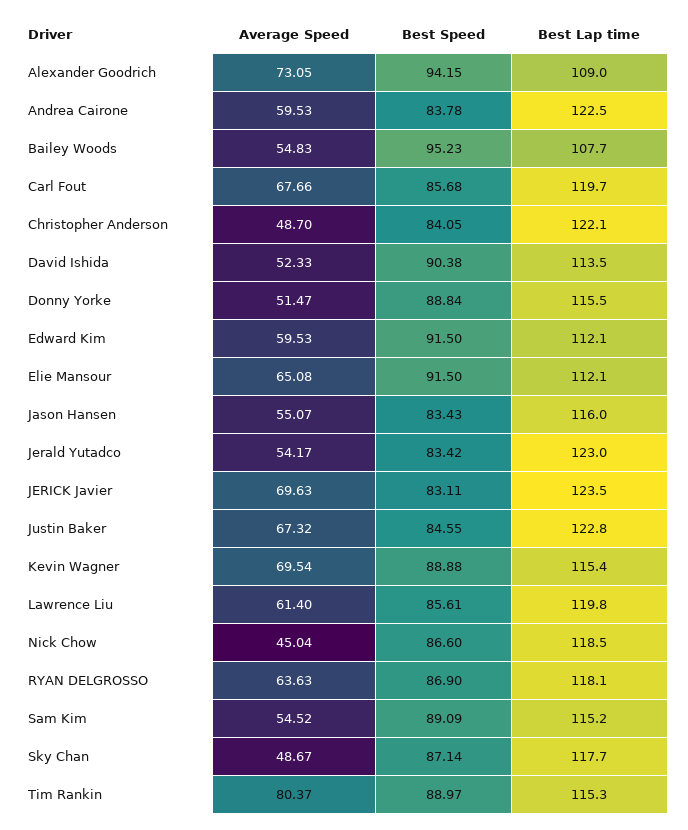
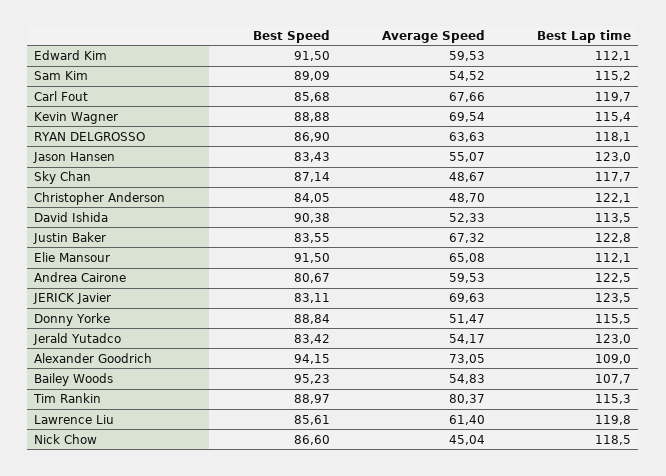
  {
    "Average Speed": {
      "Alexander Goodrich": 73.05,
      "Andrea Cairone": 59.53,
      "Bailey Woods": 54.83,
      "Carl Fout": 67.66,
      "Christopher Anderson": 48.7,
      "David Ishida": 52.33,
      "Donny Yorke": 51.47,
      "Edward Kim": 59.53,
      "Elie Mansour": 65.08,
      "Jason Hansen": 55.07,
      "Jerald Yutadco": 54.17,
      "JERICK Javier": 69.63,
      "Justin Baker": 67.32,
      "Kevin Wagner": 69.54,
      "Lawrence Liu": 61.4,
      "Nick Chow": 45.04,
      "RYAN DELGROSSO": 63.63,
      "Sam Kim": 54.52,
      "Sky Chan": 48.67,
      "Tim Rankin": 80.37
    },
    "Best Speed": {
      "Alexander Goodrich": 94.15,
-     "Andrea Cairone": 83.78,
+     "Andrea Cairone": 80.67,
      "Bailey Woods": 95.23,
      "Carl Fout": 85.68,
      "Christopher Anderson": 84.05,
      "David Ishida": 90.38,
      "Donny Yorke": 88.84,
      "Edward Kim": 91.5,
      "Elie Mansour": 91.5,
      "Jason Hansen": 83.43,
      "Jerald Yutadco": 83.42,
      "JERICK Javier": 83.11,
-     "Justin Baker": 84.55,
+     "Justin Baker": 83.55,
      "Kevin Wagner": 88.88,
      "Lawrence Liu": 85.61,
      "Nick Chow": 86.6,
      "RYAN DELGROSSO": 86.9,
      "Sam Kim": 89.09,
      "Sky Chan": 87.14,
      "Tim Rankin": 88.97
    },
    "Best Lap time": {
      "Alexander Goodrich": 109,
      "Andrea Cairone": 122.5,
      "Bailey Woods": 107.7,
      "Carl Fout": 119.7,
      "Christopher Anderson": 122.1,
      "David Ishida": 113.5,
      "Donny Yorke": 115.5,
      "Edward Kim": 112.1,
      "Elie Mansour": 112.1,
-     "Jason Hansen": 116,
+     "Jason Hansen": 123,
      "Jerald Yutadco": 123,
      "JERICK Javier": 123.5,
      "Justin Baker": 122.8,
      "Kevin Wagner": 115.4,
      "Lawrence Liu": 119.8,
      "Nick Chow": 118.5,
      "RYAN DELGROSSO": 118.1,
      "Sam Kim": 115.2,
      "Sky Chan": 117.7,
      "Tim Rankin": 115.3
    }
  }

